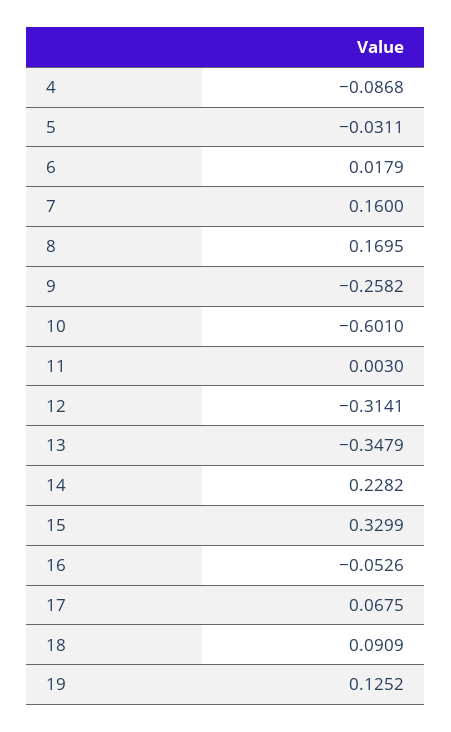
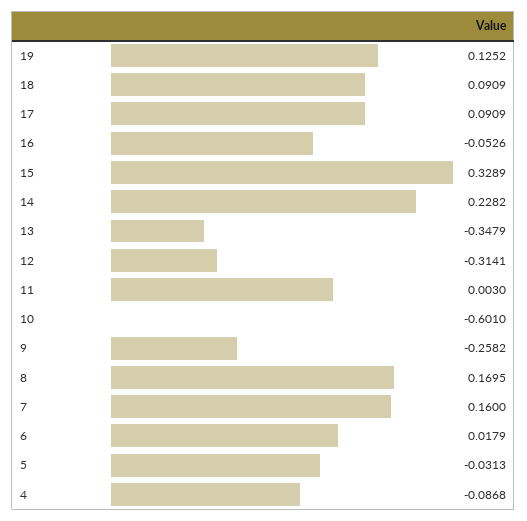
  {
    "4": -0.0868,
-   "5": -0.0311,
+   "5": -0.0313,
    "6": 0.0179,
    "7": 0.16,
    "8": 0.1695,
    "9": -0.2582,
    "10": -0.601,
    "11": 0.003,
    "12": -0.3141,
    "13": -0.3479,
    "14": 0.2282,
-   "15": 0.3299,
+   "15": 0.3289,
    "16": -0.0526,
-   "17": 0.0675,
+   "17": 0.0909,
    "18": 0.0909,
    "19": 0.1252
  }

